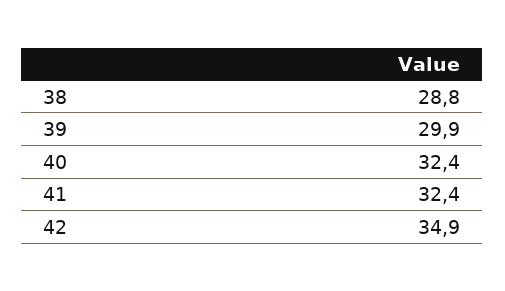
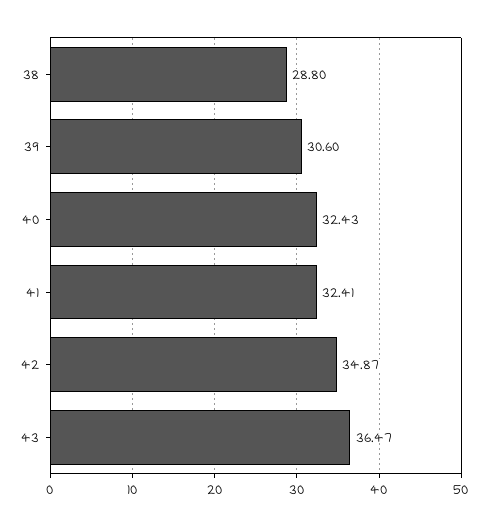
  {
    "38": 28.8,
-   "39": 29.9,
+   "39": 30.6,
    "40": 32.43,
    "41": 32.41,
-   "42": 34.87
+   "42": 34.87,
+   "43": 36.47
  }

